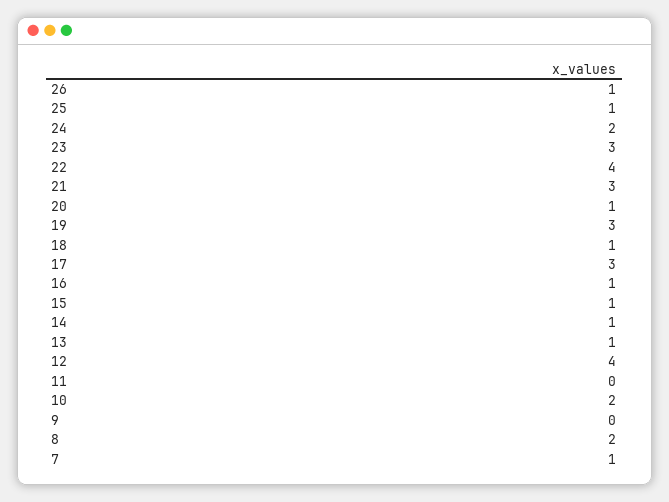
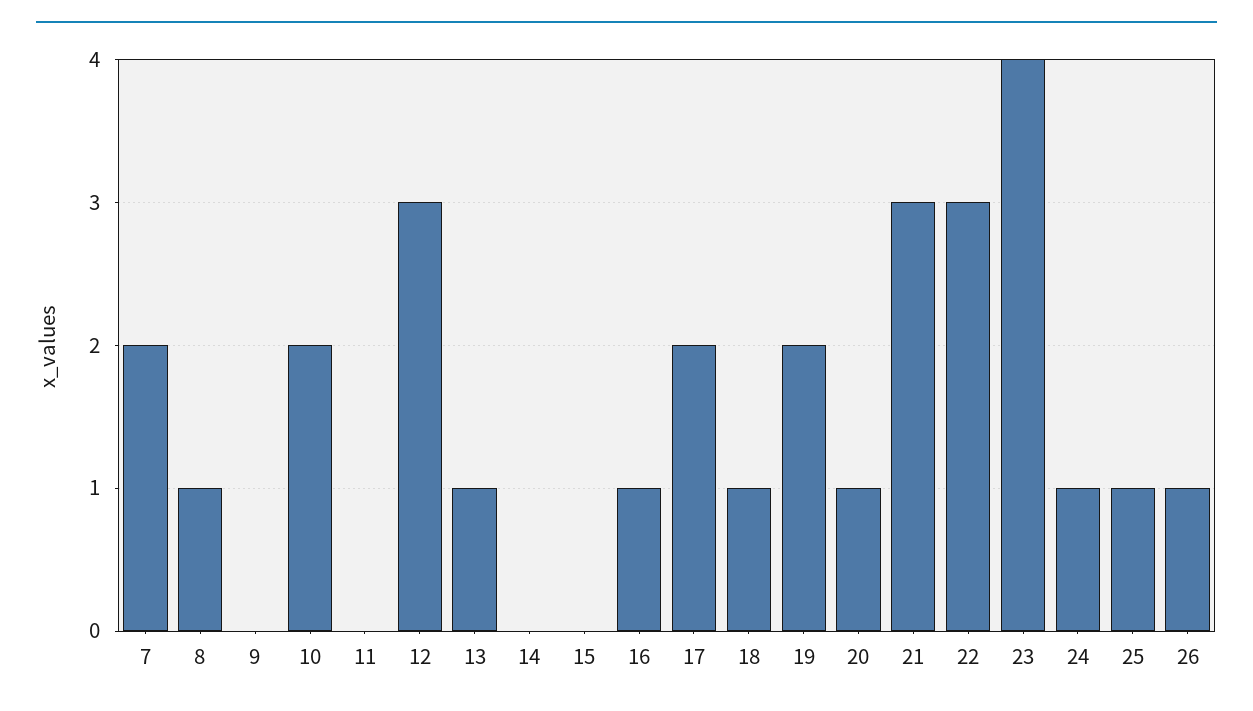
  {
    "26": 1,
    "25": 1,
-   "24": 2,
+   "24": 1,
-   "23": 3,
+   "23": 4,
-   "22": 4,
+   "22": 3,
    "21": 3,
    "20": 1,
-   "19": 3,
+   "19": 2,
    "18": 1,
-   "17": 3,
+   "17": 2,
    "16": 1,
-   "15": 1,
+   "15": 0,
-   "14": 1,
+   "14": 0,
    "13": 1,
-   "12": 4,
+   "12": 3,
    "11": 0,
    "10": 2,
    "9": 0,
-   "8": 2,
+   "8": 1,
-   "7": 1
+   "7": 2
  }

